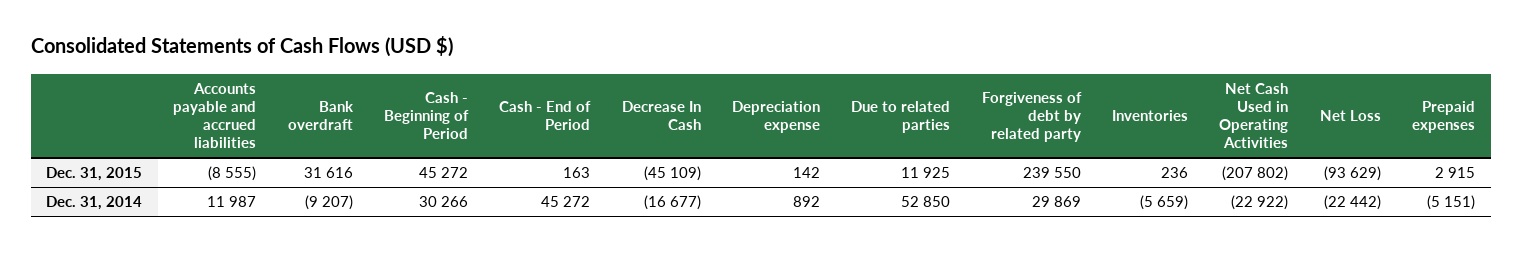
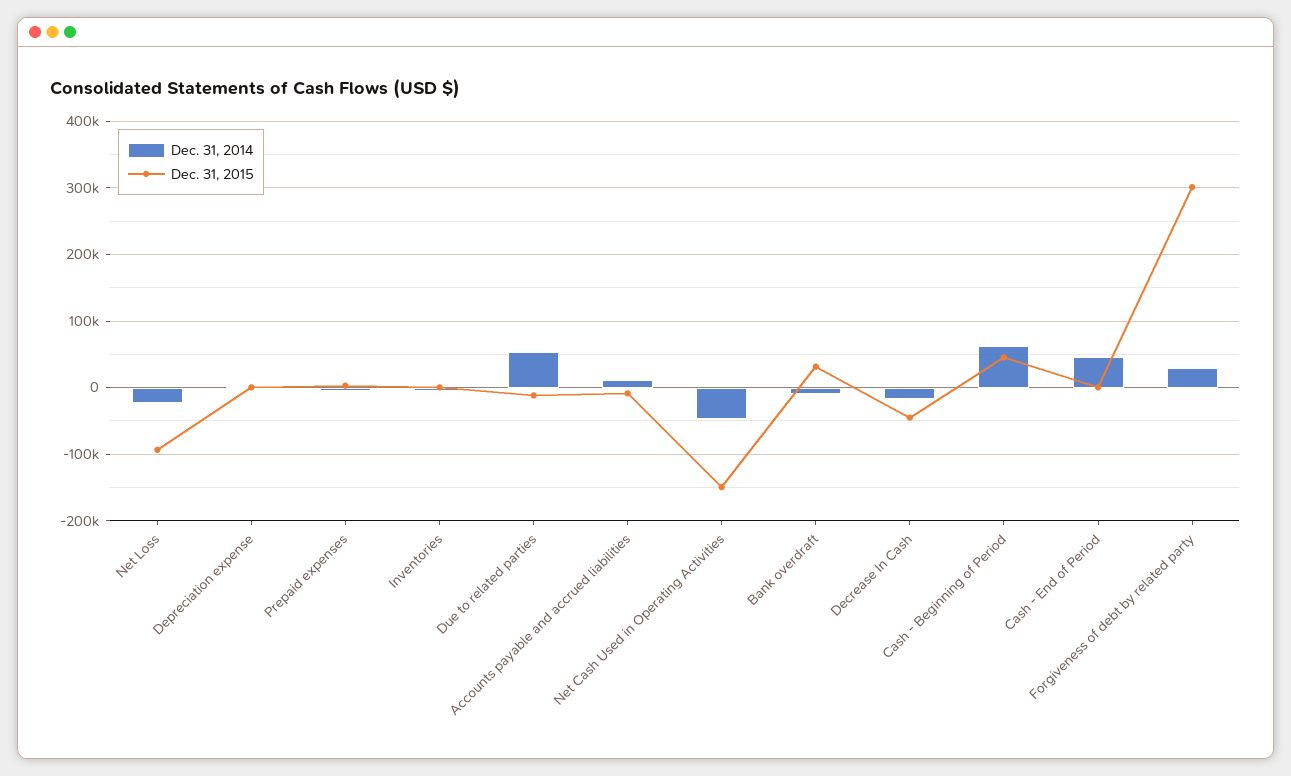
  {
    "Dec. 31, 2015": {
      "Accounts payable and accrued liabilities": -8555,
      "Bank overdraft": 31616,
      "Cash - Beginning of Period": 45272,
      "Cash - End of Period": 163,
      "Decrease In Cash": -45109,
      "Depreciation expense": 142,
-     "Due to related parties": 11925,
+     "Due to related parties": -10000,
-     "Forgiveness of debt by related party": 239550,
+     "Forgiveness of debt by related party": 300000,
      "Inventories": 236,
-     "Net Cash Used in Operating Activities": -207802,
+     "Net Cash Used in Operating Activities": -150000,
      "Net Loss": -93629,
      "Prepaid expenses": 2915
    },
    "Dec. 31, 2014": {
      "Accounts payable and accrued liabilities": 11987,
      "Bank overdraft": -9207,
-     "Cash - Beginning of Period": 30266,
+     "Cash - Beginning of Period": 60000,
      "Cash - End of Period": 45272,
      "Decrease In Cash": -16677,
      "Depreciation expense": 892,
      "Due to related parties": 52850,
      "Forgiveness of debt by related party": 29869,
      "Inventories": -5659,
-     "Net Cash Used in Operating Activities": -22922,
+     "Net Cash Used in Operating Activities": -50000,
      "Net Loss": -22442,
      "Prepaid expenses": -5151
    }
  }

